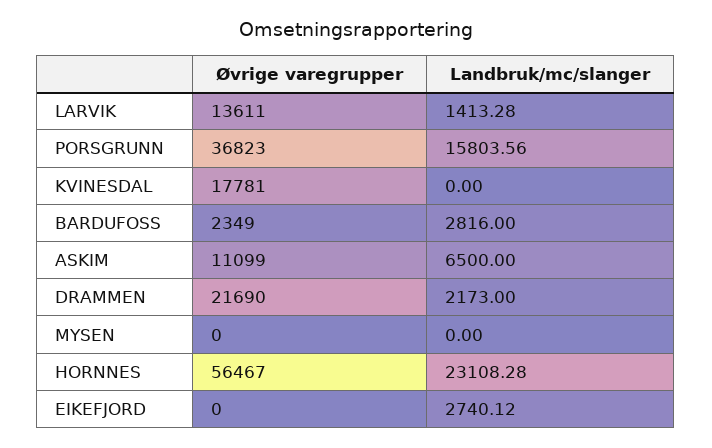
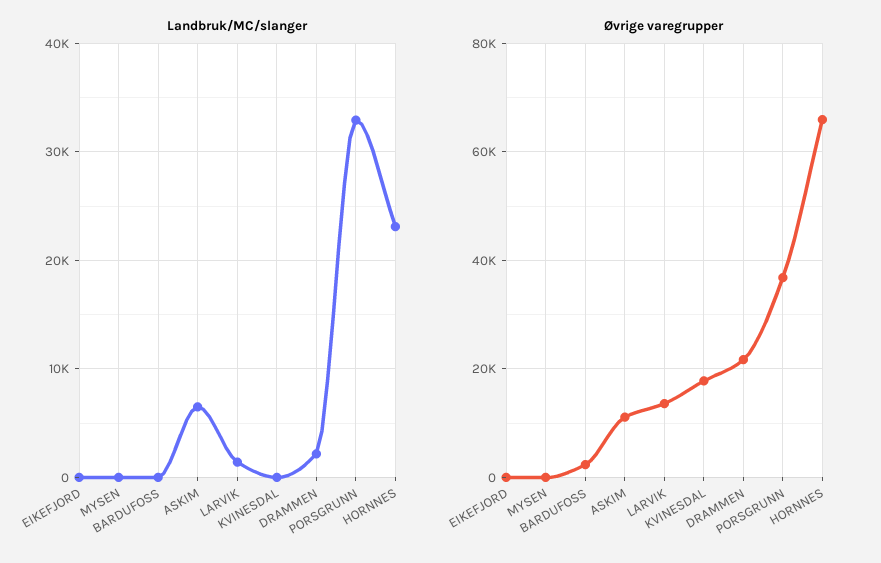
  {
    "Øvrige varegrupper": {
      "LARVIK": 13611,
      "PORSGRUNN": 36823,
      "KVINESDAL": 17781,
      "BARDUFOSS": 2349,
      "ASKIM": 11099,
      "DRAMMEN": 21690,
      "MYSEN": 0,
-     "HORNNES": 56467,
+     "HORNNES": 66000,
      "EIKEFJORD": 0
    },
    "Landbruk/mc/slanger": {
      "LARVIK": 1413.28,
-     "PORSGRUNN": 15803.56,
+     "PORSGRUNN": 33000,
      "KVINESDAL": 0,
-     "BARDUFOSS": 2816,
+     "BARDUFOSS": 0,
      "ASKIM": 6500,
      "DRAMMEN": 2173,
      "MYSEN": 0,
      "HORNNES": 23108.28,
-     "EIKEFJORD": 2740.12
+     "EIKEFJORD": 0
    }
  }

